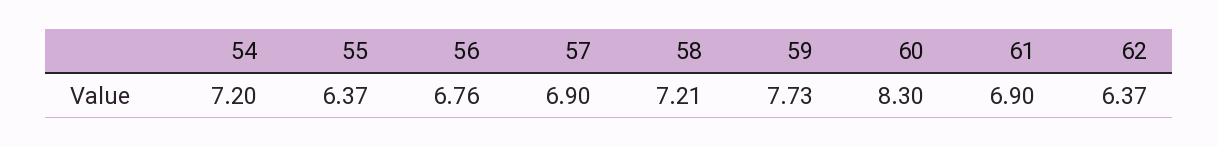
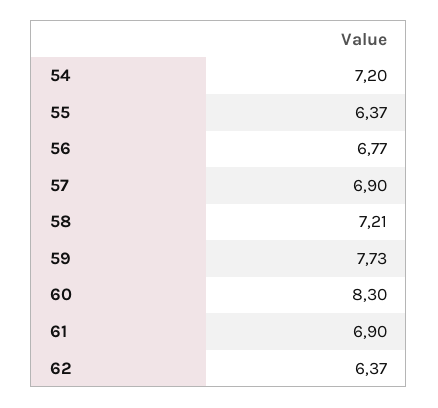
  {
    "54": 7.2,
    "55": 6.37,
-   "56": 6.76,
+   "56": 6.77,
    "57": 6.9,
    "58": 7.21,
    "59": 7.73,
    "60": 8.3,
    "61": 6.9,
    "62": 6.37
  }

